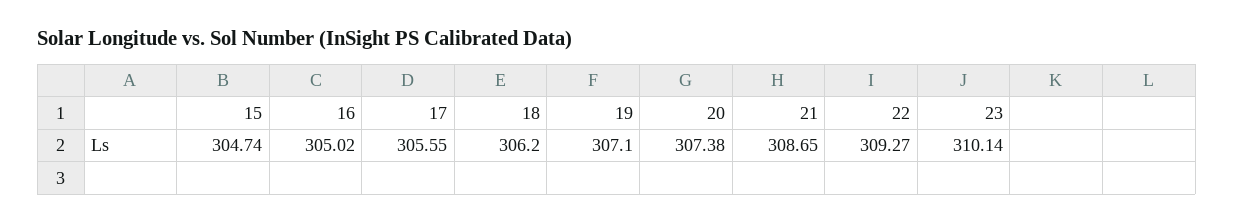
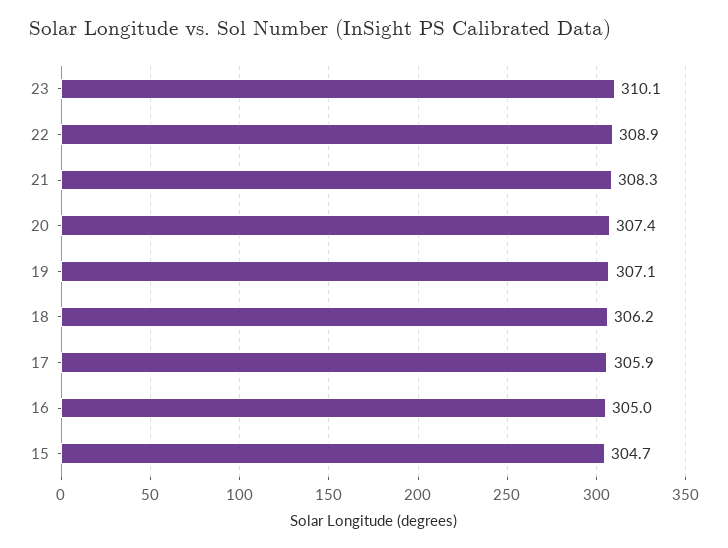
  {
    "15": 304.74,
    "16": 305.02,
-   "17": 305.55,
+   "17": 305.9,
    "18": 306.2,
    "19": 307.1,
    "20": 307.38,
-   "21": 308.65,
+   "21": 308.3,
-   "22": 309.27,
+   "22": 308.9,
    "23": 310.14
  }

